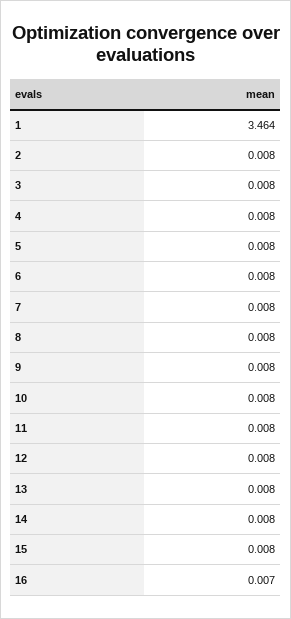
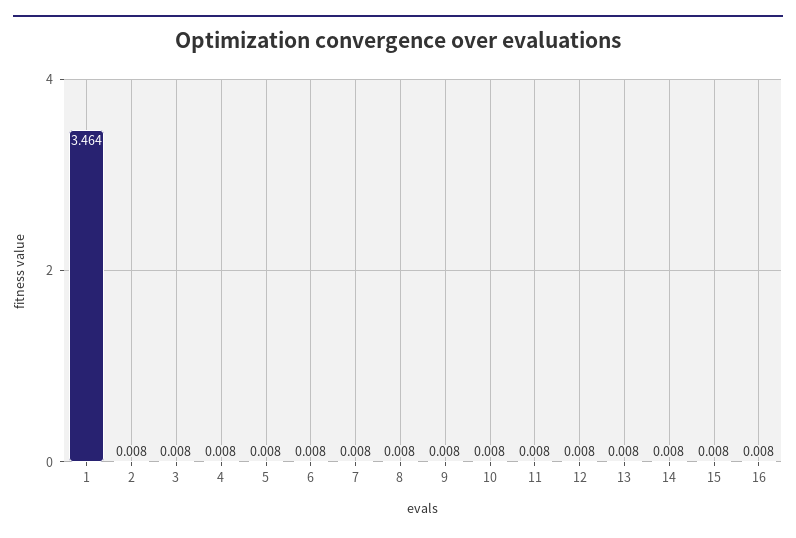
  {
    "1": 3.464,
    "2": 0.008,
    "3": 0.008,
    "4": 0.008,
    "5": 0.008,
    "6": 0.008,
    "7": 0.008,
    "8": 0.008,
    "9": 0.008,
    "10": 0.008,
    "11": 0.008,
    "12": 0.008,
    "13": 0.008,
    "14": 0.008,
    "15": 0.008,
-   "16": 0.007
+   "16": 0.008
  }

